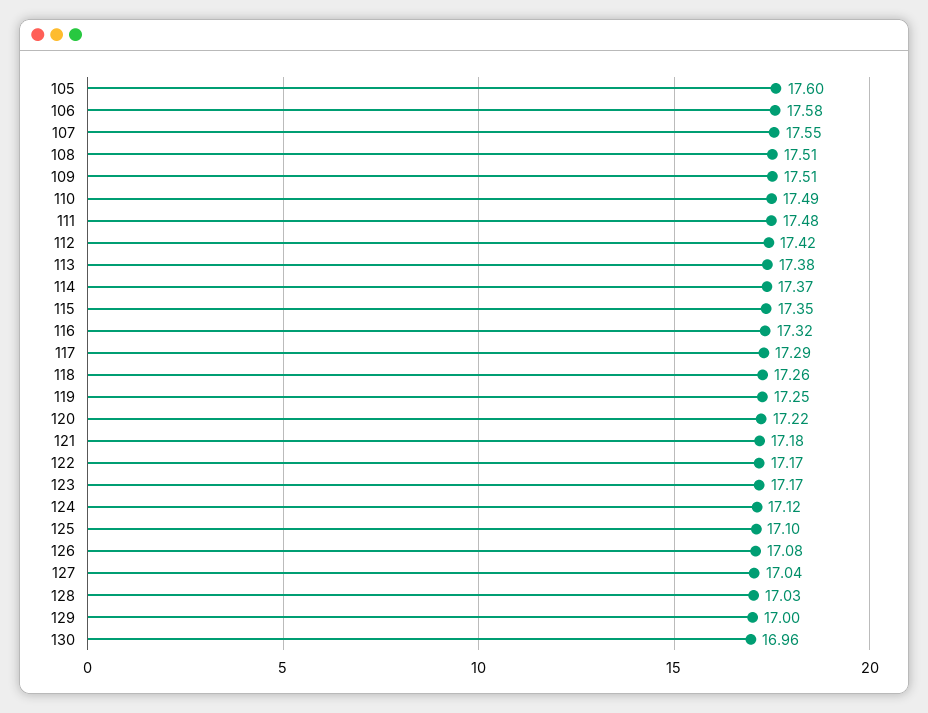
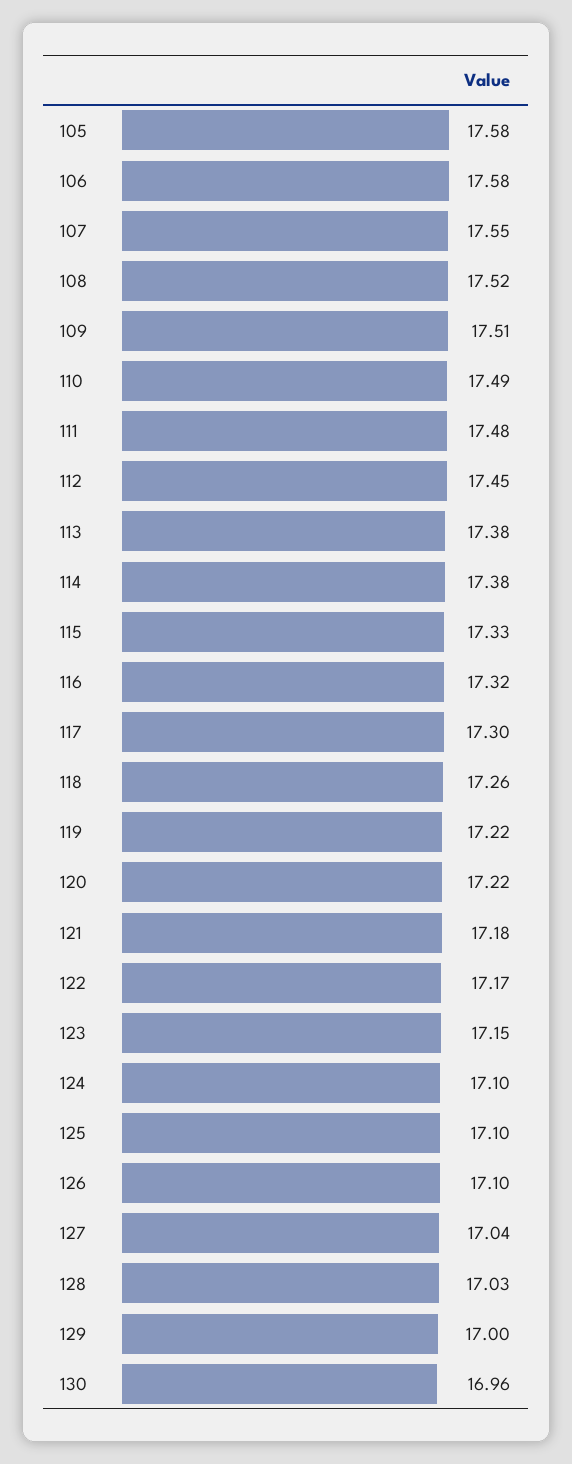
  {
-   "105": 17.6,
+   "105": 17.58,
    "106": 17.58,
    "107": 17.55,
-   "108": 17.51,
+   "108": 17.52,
    "109": 17.51,
    "110": 17.49,
    "111": 17.48,
-   "112": 17.42,
+   "112": 17.45,
    "113": 17.38,
-   "114": 17.37,
+   "114": 17.38,
-   "115": 17.35,
+   "115": 17.33,
    "116": 17.32,
-   "117": 17.29,
+   "117": 17.3,
    "118": 17.26,
-   "119": 17.25,
+   "119": 17.22,
    "120": 17.22,
    "121": 17.18,
    "122": 17.17,
-   "123": 17.17,
+   "123": 17.15,
-   "124": 17.12,
+   "124": 17.1,
    "125": 17.1,
-   "126": 17.08,
+   "126": 17.1,
    "127": 17.04,
    "128": 17.03,
    "129": 17,
    "130": 16.96
  }

